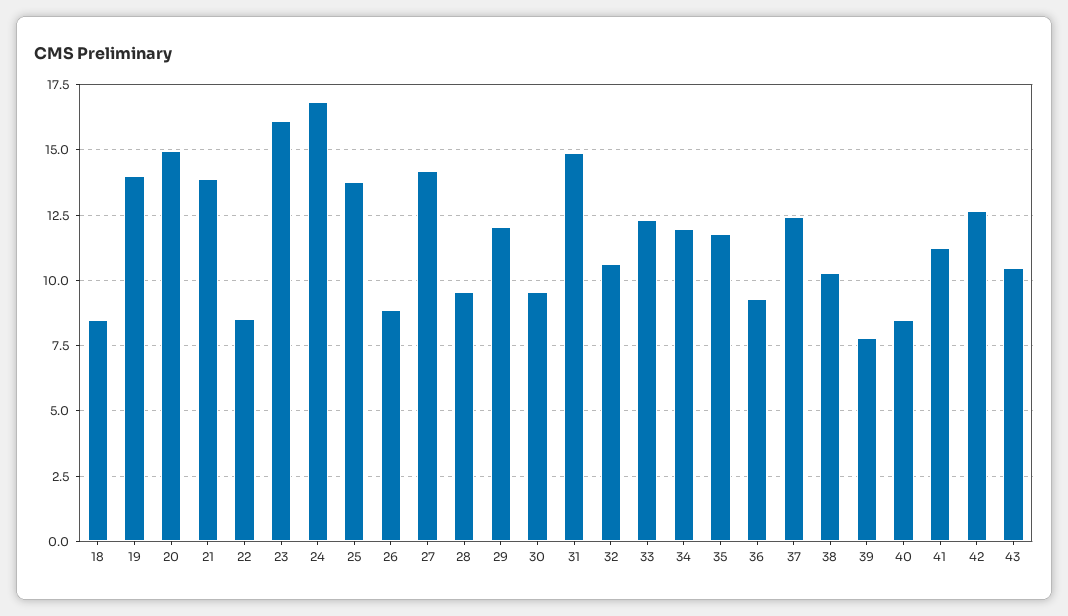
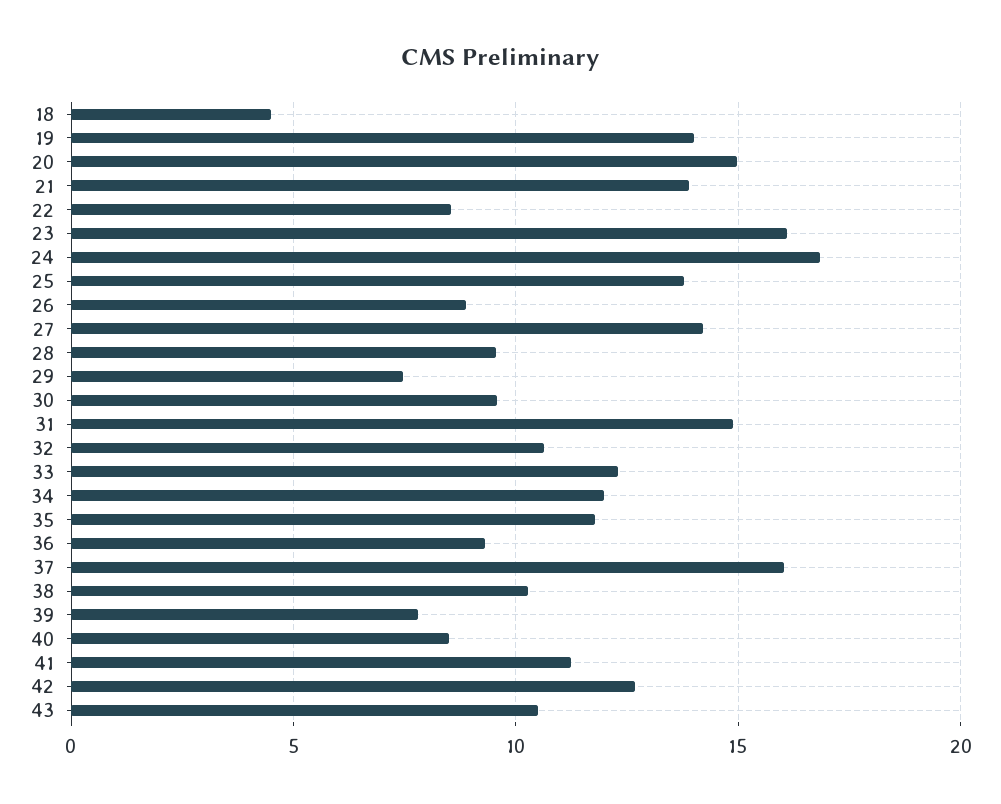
  {
-   "18": 8.5,
+   "18": 4.5,
    "19": 14,
    "20": 15,
    "21": 14,
    "22": 8.5,
    "23": 16,
    "24": 16.75,
    "25": 13.75,
    "26": 8.75,
    "27": 14.25,
    "28": 9.5,
-   "29": 12,
+   "29": 7.5,
    "30": 9.5,
    "31": 14.75,
    "32": 10.75,
    "33": 12.25,
    "34": 12,
    "35": 11.75,
    "36": 9.25,
-   "37": 12.5,
+   "37": 16,
    "38": 10.25,
    "39": 7.75,
    "40": 8.5,
    "41": 11.25,
    "42": 12.75,
    "43": 10.5
  }

